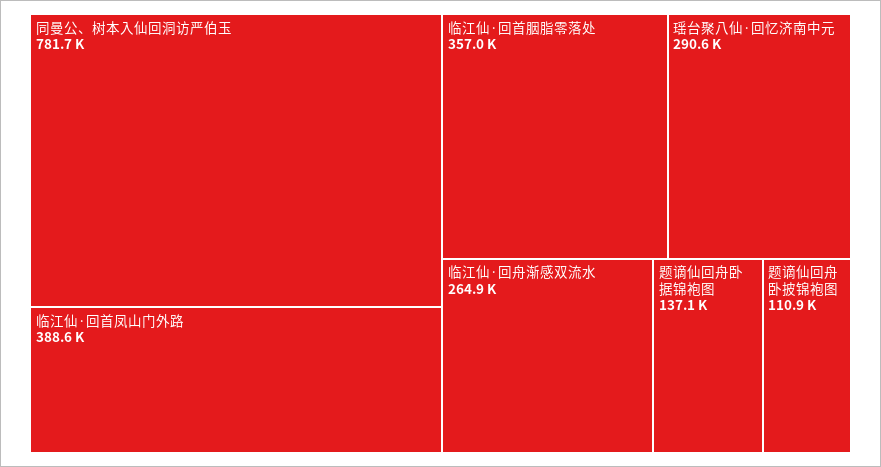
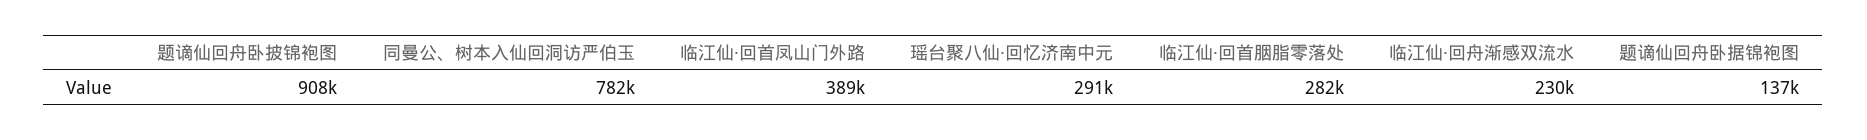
  {
    "同曼公、树本入仙回洞访严伯玉": 781700,
    "临江仙·回首凤山门外路": 388600,
-   "临江仙·回首胭脂零落处": 357000,
+   "临江仙·回首胭脂零落处": 282000,
    "瑶台聚八仙·回忆济南中元": 290600,
-   "临江仙·回舟渐感双流水": 264900,
+   "临江仙·回舟渐感双流水": 230000,
    "题谪仙回舟卧据锦袍图": 137100,
-   "题谪仙回舟卧披锦袍图": 110900
+   "题谪仙回舟卧披锦袍图": 908000
  }

